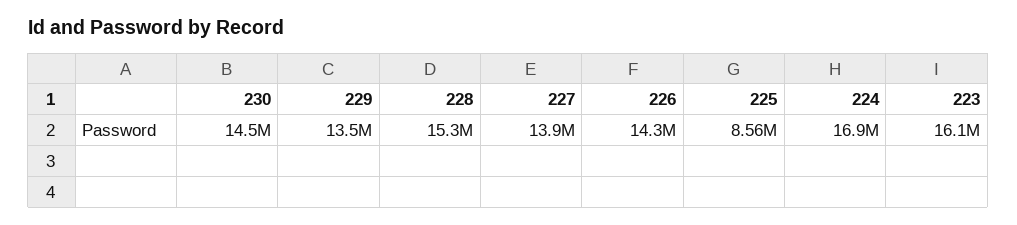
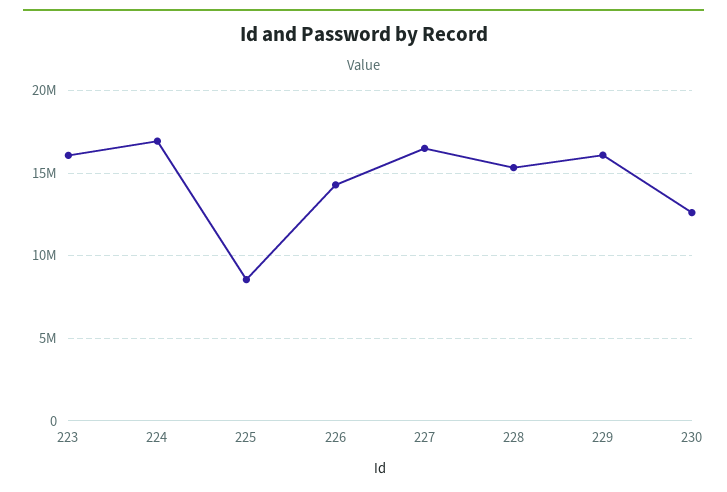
  {
-   "230": 14500000,
+   "230": 12500000,
-   "229": 13500000,
+   "229": 16000000,
    "228": 15300000,
-   "227": 13900000,
+   "227": 16500000,
    "226": 14300000,
    "225": 8560000,
    "224": 16900000,
    "223": 16100000
  }

